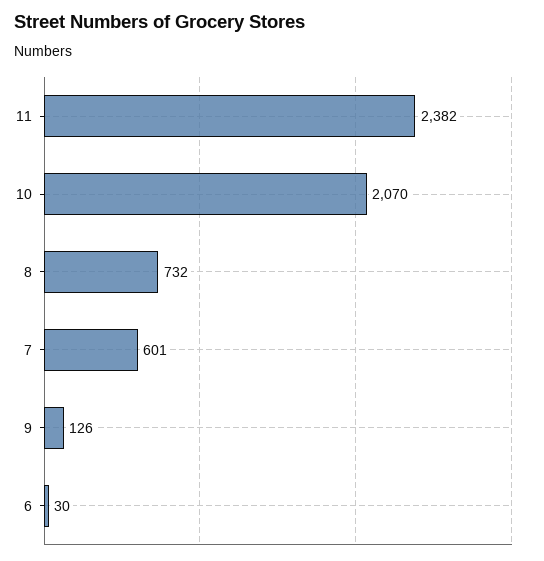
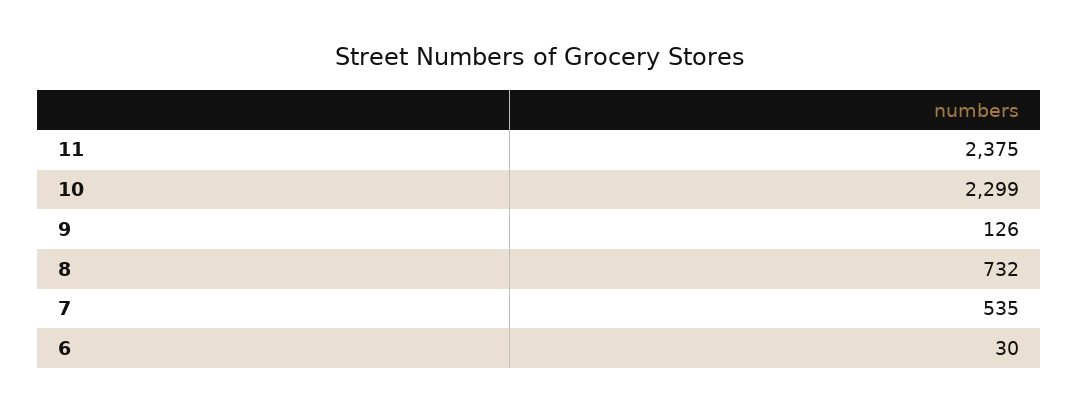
  {
-   "11": 2382,
+   "11": 2375,
-   "10": 2070,
+   "10": 2299,
    "8": 732,
-   "7": 601,
+   "7": 535,
    "9": 126,
    "6": 30
  }

